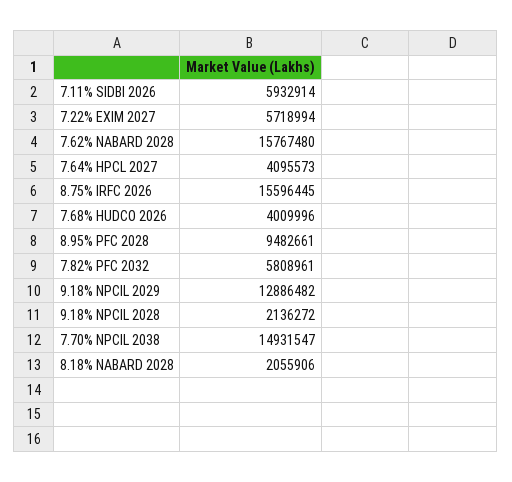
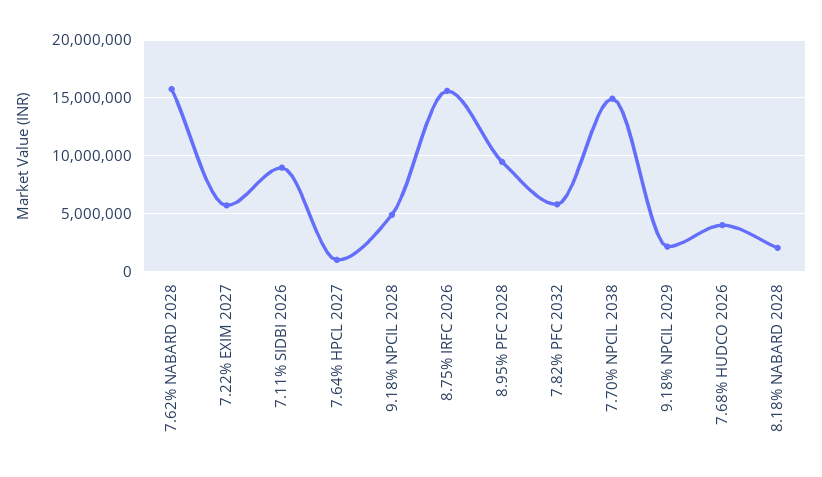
  {
-   "7.11% SIDBI 2026": 5932914,
+   "7.11% SIDBI 2026": 9000000,
    "7.22% EXIM 2027": 5718994,
    "7.62% NABARD 2028": 15767480,
-   "7.64% HPCL 2027": 4095573,
+   "7.64% HPCL 2027": 1000000,
    "8.75% IRFC 2026": 15596445,
    "7.68% HUDCO 2026": 4009996,
    "8.95% PFC 2028": 9482661,
    "7.82% PFC 2032": 5808961,
-   "9.18% NPCIL 2029": 12886482,
+   "9.18% NPCIL 2029": 2000000,
-   "9.18% NPCIL 2028": 2136272,
+   "9.18% NPCIL 2028": 5000000,
    "7.70% NPCIL 2038": 14931547,
    "8.18% NABARD 2028": 2055906
  }

